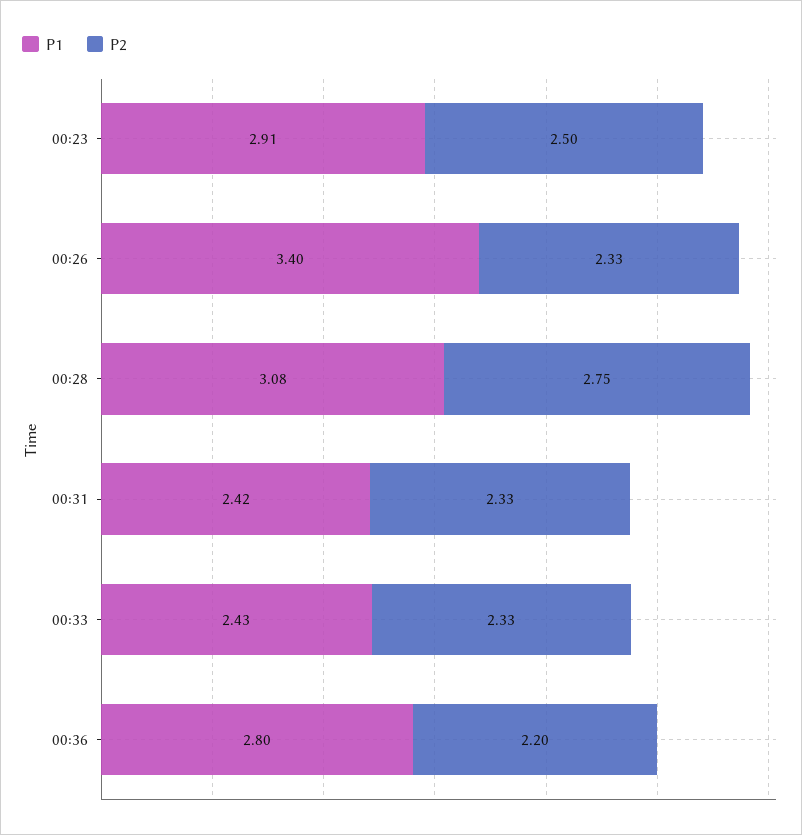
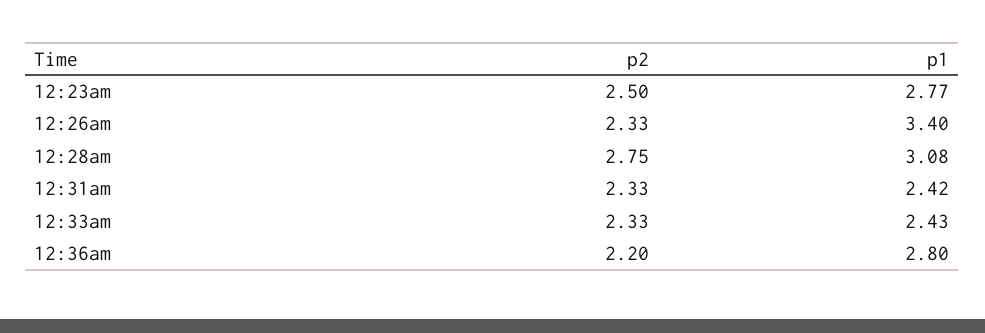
  {
    "P1": {
-     "00:23": 2.91,
+     "00:23": 2.77,
      "00:26": 3.4,
      "00:28": 3.08,
      "00:31": 2.42,
      "00:33": 2.43,
      "00:36": 2.8
    },
    "P2": {
      "00:23": 2.5,
      "00:26": 2.33,
      "00:28": 2.75,
      "00:31": 2.33,
      "00:33": 2.33,
      "00:36": 2.2
    }
  }

